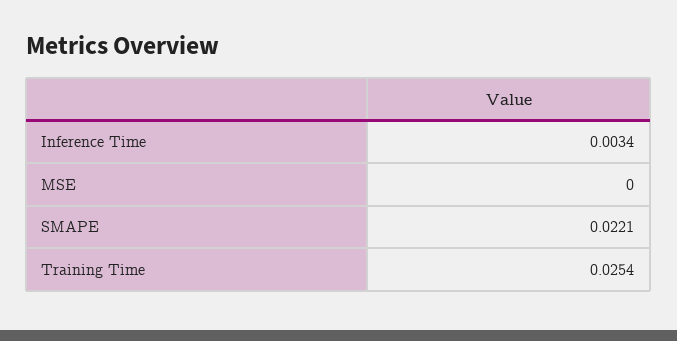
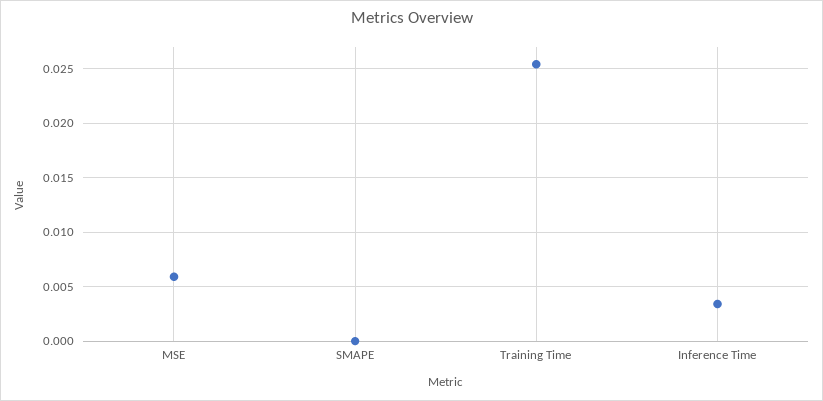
  {
    "Inference Time": 0.0034,
-   "MSE": 0,
+   "MSE": 0.006,
-   "SMAPE": 0.0221,
+   "SMAPE": 0,
    "Training Time": 0.0254
  }

